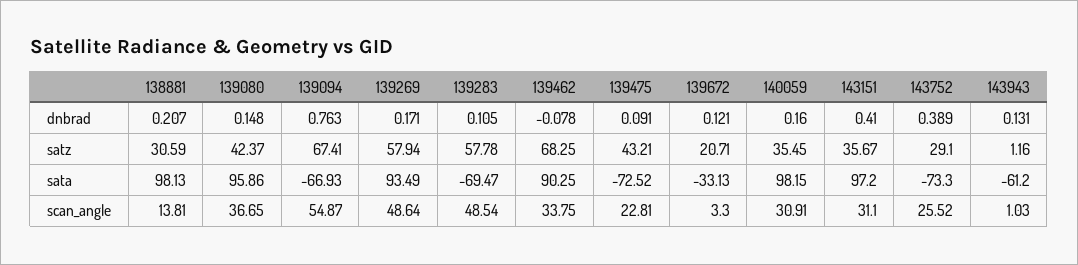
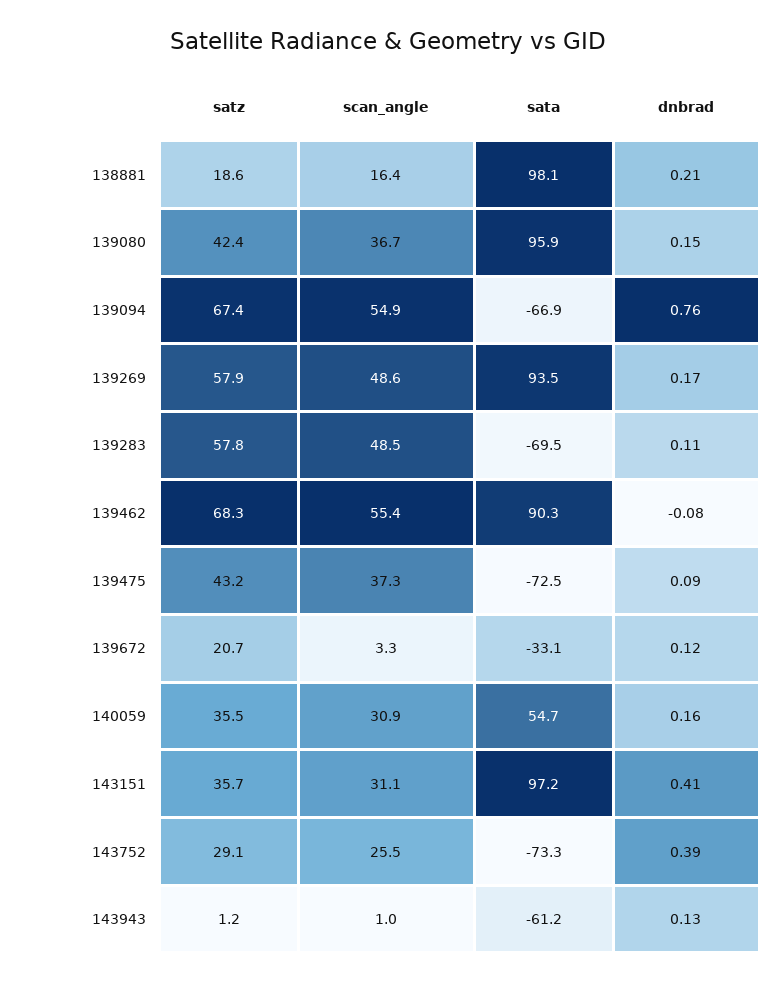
  {
    "138881": {
      "dnbrad": 0.207,
-     "satz": 30.59,
+     "satz": 18.6,
      "sata": 98.13,
-     "scan_angle": 13.81
+     "scan_angle": 16.4
    },
    "139080": {
      "dnbrad": 0.148,
      "satz": 42.37,
      "sata": 95.86,
      "scan_angle": 36.65
    },
    "139094": {
      "dnbrad": 0.763,
      "satz": 67.41,
      "sata": -66.93,
      "scan_angle": 54.87
    },
    "139269": {
      "dnbrad": 0.171,
      "satz": 57.94,
      "sata": 93.49,
      "scan_angle": 48.64
    },
    "139283": {
      "dnbrad": 0.105,
      "satz": 57.78,
      "sata": -69.47,
      "scan_angle": 48.54
    },
    "139462": {
      "dnbrad": -0.078,
      "satz": 68.25,
      "sata": 90.25,
-     "scan_angle": 33.75
+     "scan_angle": 55.4
    },
    "139475": {
      "dnbrad": 0.091,
      "satz": 43.21,
      "sata": -72.52,
-     "scan_angle": 22.81
+     "scan_angle": 37.3
    },
    "139672": {
      "dnbrad": 0.121,
      "satz": 20.71,
      "sata": -33.13,
      "scan_angle": 3.3
    },
    "140059": {
      "dnbrad": 0.16,
      "satz": 35.45,
-     "sata": 98.15,
+     "sata": 54.7,
      "scan_angle": 30.91
    },
    "143151": {
      "dnbrad": 0.41,
      "satz": 35.67,
      "sata": 97.2,
      "scan_angle": 31.1
    },
    "143752": {
      "dnbrad": 0.389,
      "satz": 29.1,
      "sata": -73.3,
      "scan_angle": 25.52
    },
    "143943": {
      "dnbrad": 0.131,
      "satz": 1.16,
      "sata": -61.2,
      "scan_angle": 1.03
    }
  }

